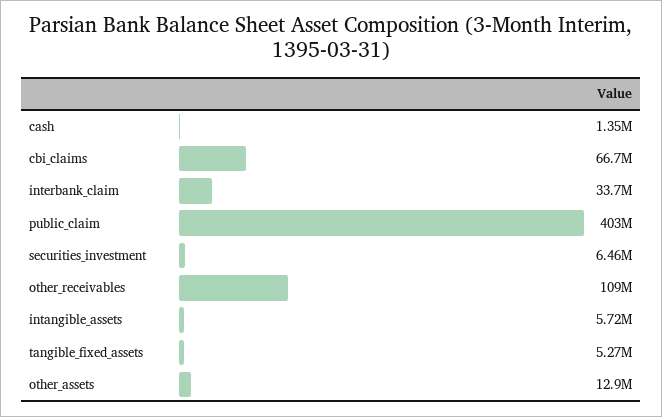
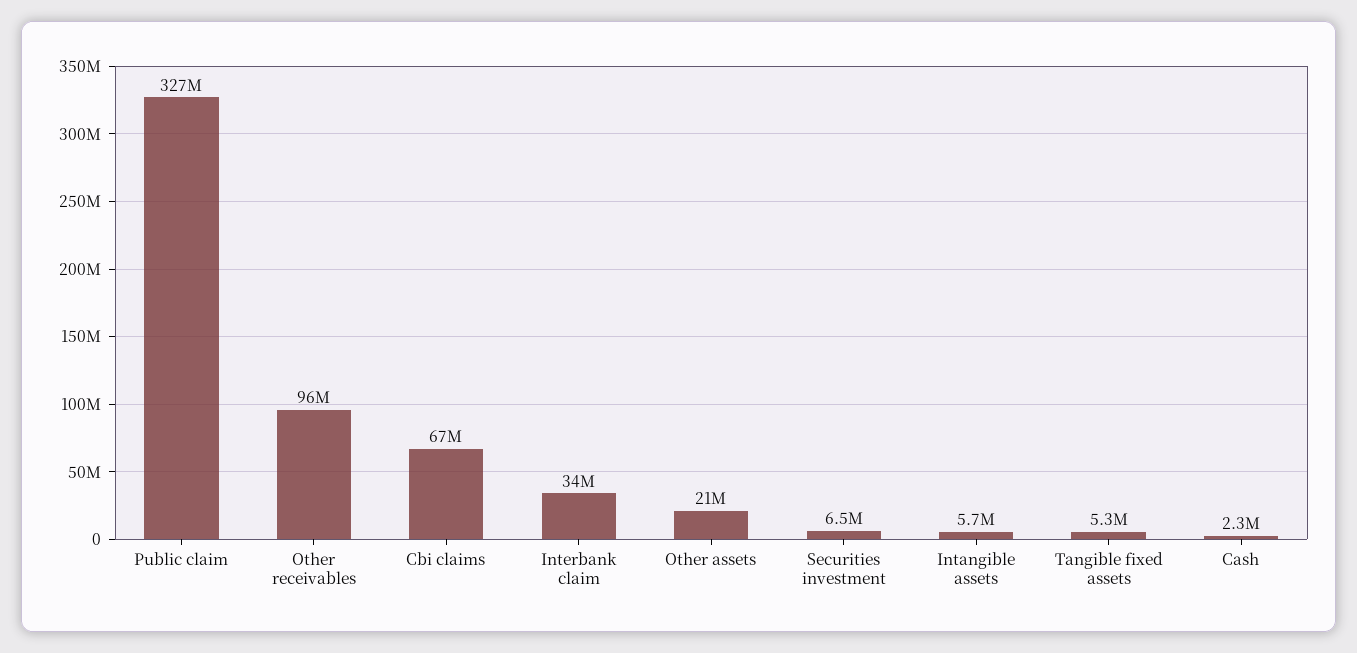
  {
-   "cash": 1350000,
+   "cash": 2300000,
    "cbi_claims": 66700000,
    "interbank_claim": 33700000,
-   "public_claim": 403000000,
+   "public_claim": 327000000,
    "securities_investment": 6460000,
-   "other_receivables": 109000000,
+   "other_receivables": 96000000,
    "intangible_assets": 5720000,
    "tangible_fixed_assets": 5270000,
-   "other_assets": 12900000
+   "other_assets": 21000000
  }

